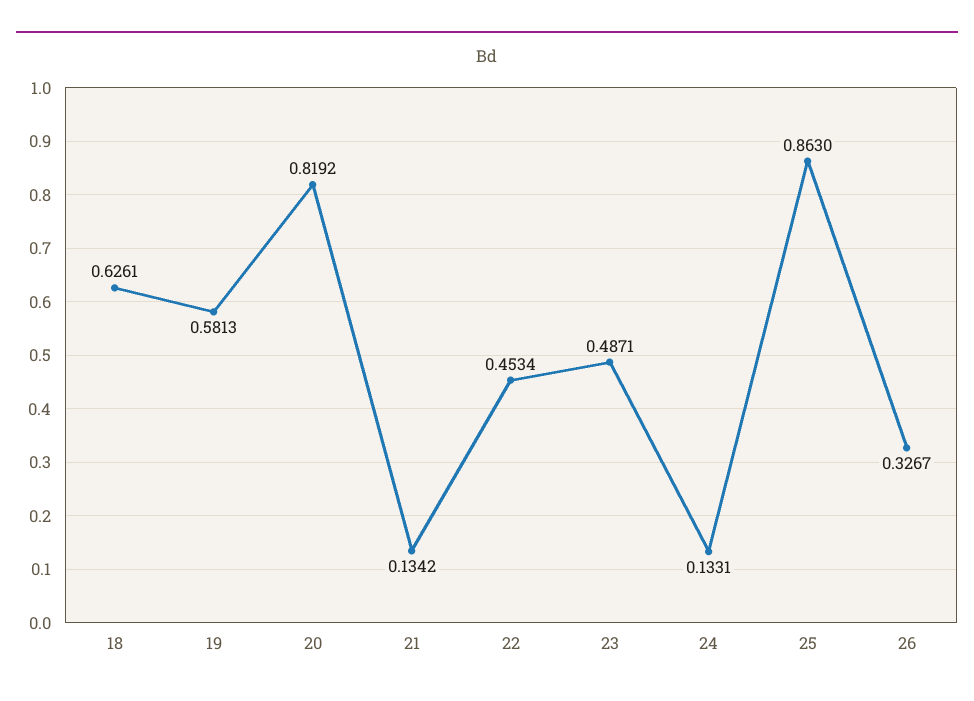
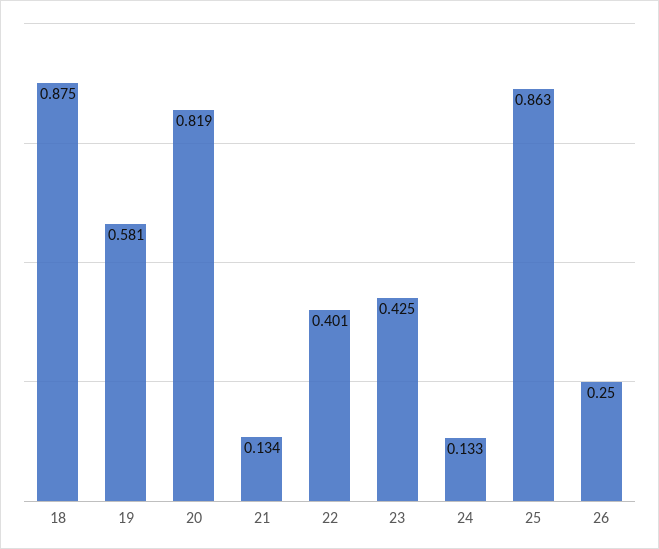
  {
-   "18": 0.6261,
+   "18": 0.875,
    "19": 0.5813,
    "20": 0.8192,
    "21": 0.1342,
-   "22": 0.4534,
+   "22": 0.401,
-   "23": 0.4871,
+   "23": 0.425,
    "24": 0.1331,
    "25": 0.863,
-   "26": 0.3267
+   "26": 0.25
  }

